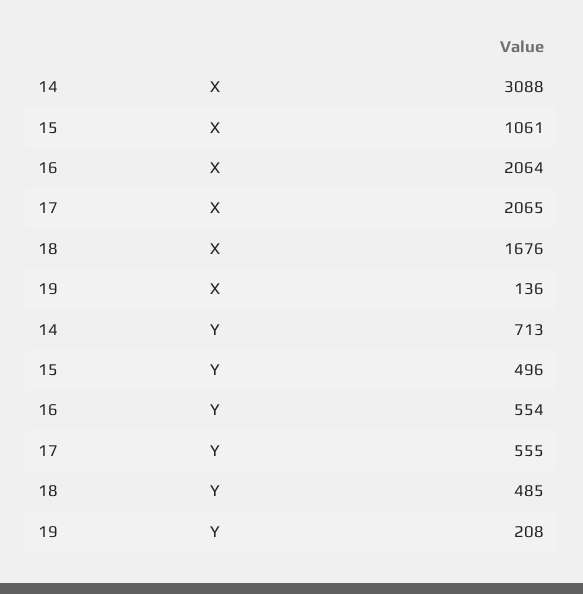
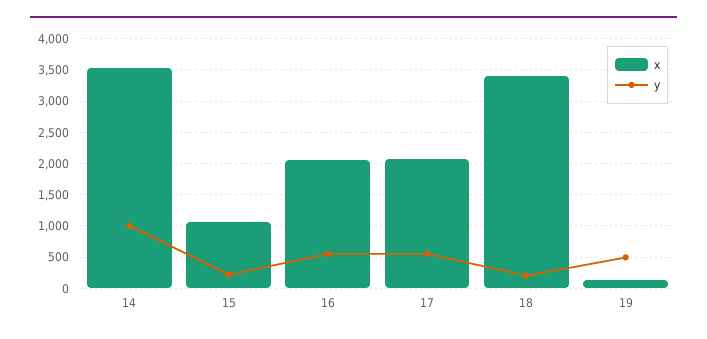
  {
    "X": {
-     "14": 3088,
+     "14": 3500,
      "15": 1061,
      "16": 2064,
      "17": 2065,
-     "18": 1676,
+     "18": 3400,
      "19": 136
    },
    "Y": {
-     "14": 713,
+     "14": 1000,
-     "15": 496,
+     "15": 200,
      "16": 554,
      "17": 555,
-     "18": 485,
+     "18": 200,
-     "19": 208
+     "19": 500
    }
  }

